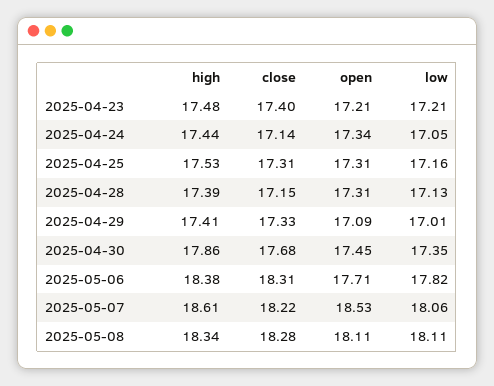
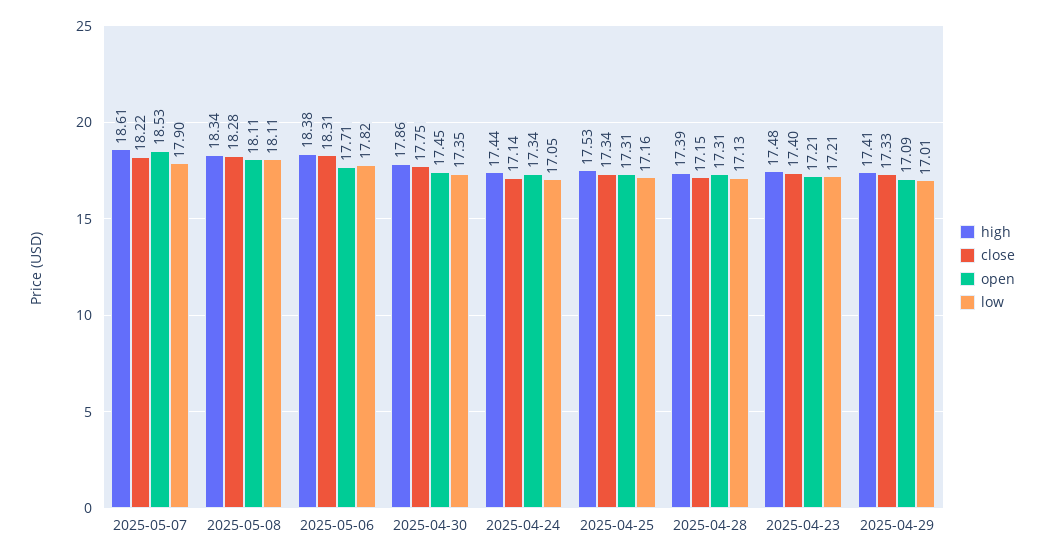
  {
    "high": {
      "2025-04-23": 17.48,
      "2025-04-24": 17.44,
      "2025-04-25": 17.53,
      "2025-04-28": 17.39,
      "2025-04-29": 17.41,
      "2025-04-30": 17.86,
      "2025-05-06": 18.38,
      "2025-05-07": 18.61,
      "2025-05-08": 18.34
    },
    "close": {
      "2025-04-23": 17.4,
      "2025-04-24": 17.14,
-     "2025-04-25": 17.31,
+     "2025-04-25": 17.34,
      "2025-04-28": 17.15,
      "2025-04-29": 17.33,
-     "2025-04-30": 17.68,
+     "2025-04-30": 17.75,
      "2025-05-06": 18.31,
      "2025-05-07": 18.22,
      "2025-05-08": 18.28
    },
    "open": {
      "2025-04-23": 17.21,
      "2025-04-24": 17.34,
      "2025-04-25": 17.31,
      "2025-04-28": 17.31,
      "2025-04-29": 17.09,
      "2025-04-30": 17.45,
      "2025-05-06": 17.71,
      "2025-05-07": 18.53,
      "2025-05-08": 18.11
    },
    "low": {
      "2025-04-23": 17.21,
      "2025-04-24": 17.05,
      "2025-04-25": 17.16,
      "2025-04-28": 17.13,
      "2025-04-29": 17.01,
      "2025-04-30": 17.35,
      "2025-05-06": 17.82,
-     "2025-05-07": 18.06,
+     "2025-05-07": 17.9,
      "2025-05-08": 18.11
    }
  }

